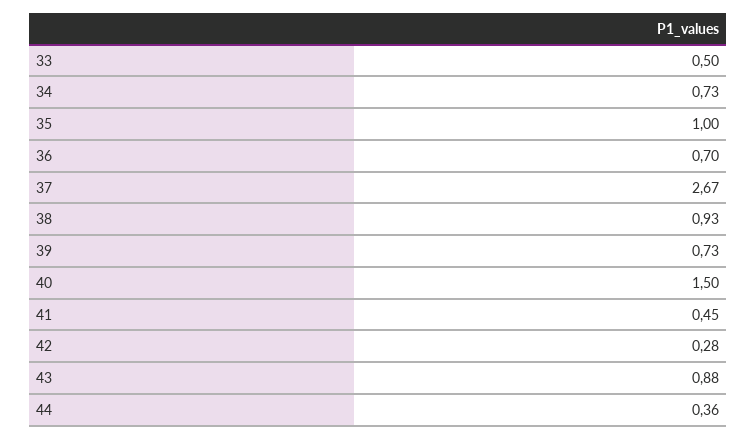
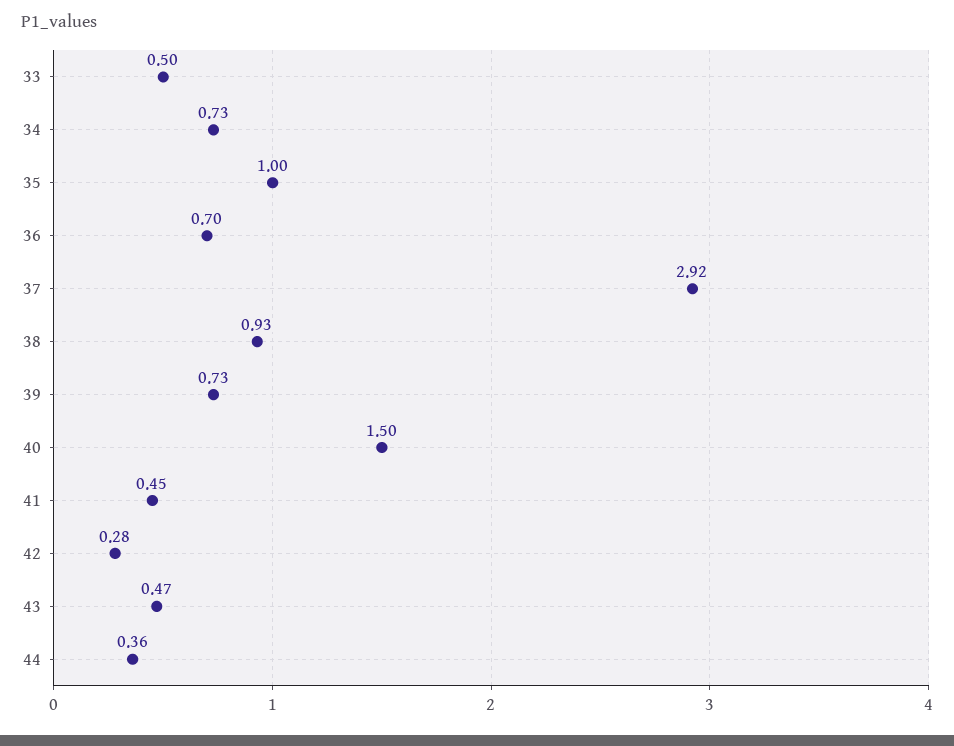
  {
    "33": 0.5,
    "34": 0.73,
    "35": 1,
    "36": 0.7,
-   "37": 2.67,
+   "37": 2.92,
    "38": 0.93,
    "39": 0.73,
    "40": 1.5,
    "41": 0.45,
    "42": 0.28,
-   "43": 0.88,
+   "43": 0.47,
    "44": 0.36
  }

